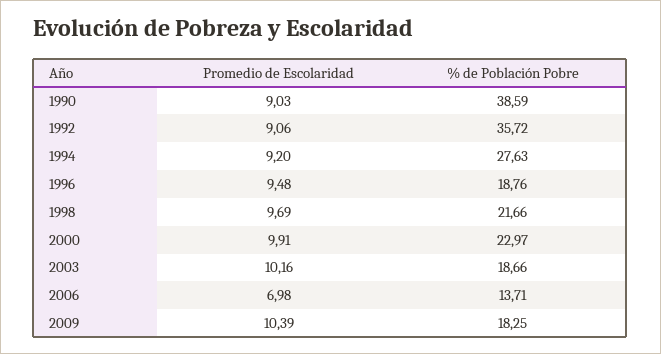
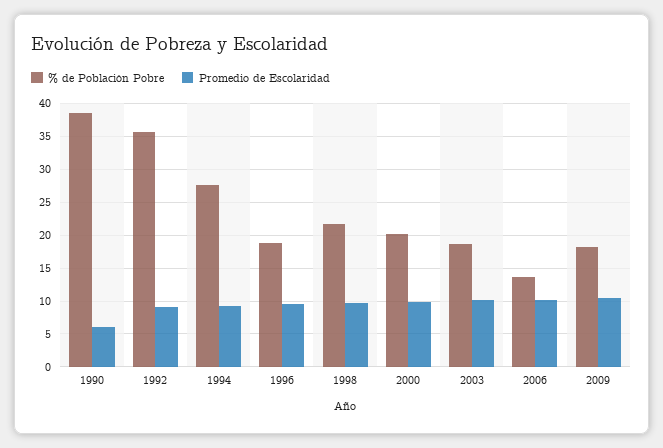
  {
    "Promedio de Escolaridad": {
-     "1990": 9.03,
+     "1990": 6,
      "1992": 9.06,
      "1994": 9.2,
      "1996": 9.48,
      "1998": 9.69,
      "2000": 9.91,
      "2003": 10.16,
-     "2006": 6.98,
+     "2006": 10,
      "2009": 10.39
    },
    "% de Población Pobre": {
      "1990": 38.59,
      "1992": 35.72,
      "1994": 27.63,
      "1996": 18.76,
      "1998": 21.66,
-     "2000": 22.97,
+     "2000": 20,
      "2003": 18.66,
      "2006": 13.71,
      "2009": 18.25
    }
  }

